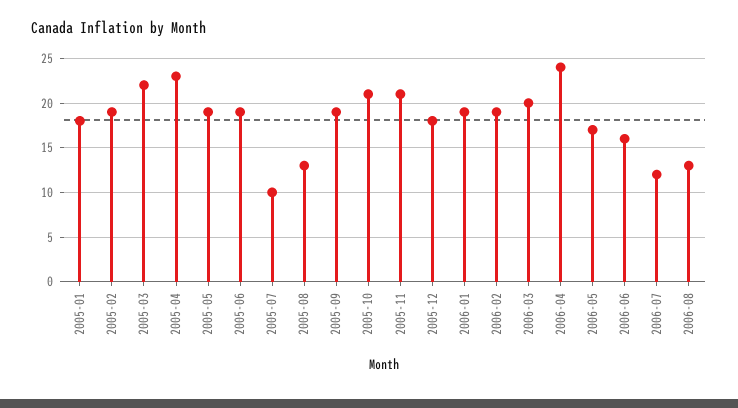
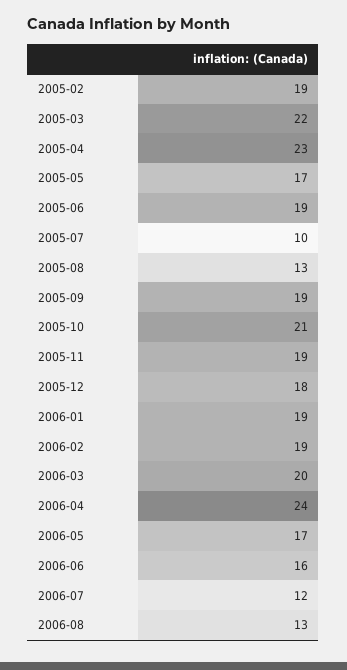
  {
-   "2005-01": 18,
    "2005-02": 19,
    "2005-03": 22,
    "2005-04": 23,
-   "2005-05": 19,
+   "2005-05": 17,
    "2005-06": 19,
    "2005-07": 10,
    "2005-08": 13,
    "2005-09": 19,
    "2005-10": 21,
-   "2005-11": 21,
+   "2005-11": 19,
    "2005-12": 18,
    "2006-01": 19,
    "2006-02": 19,
    "2006-03": 20,
    "2006-04": 24,
    "2006-05": 17,
    "2006-06": 16,
    "2006-07": 12,
    "2006-08": 13
  }

